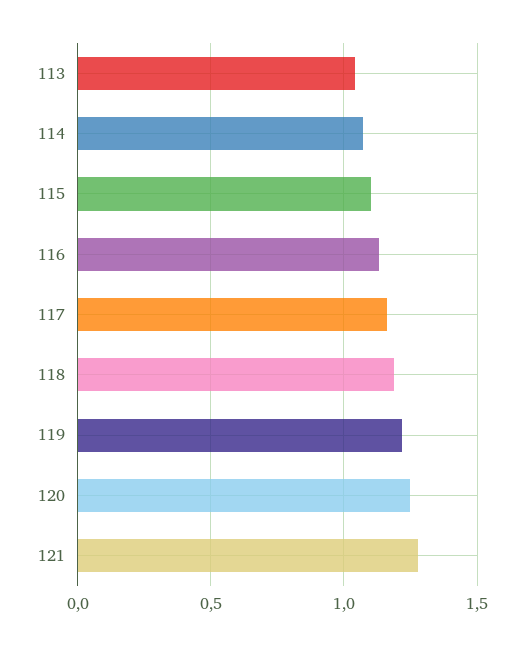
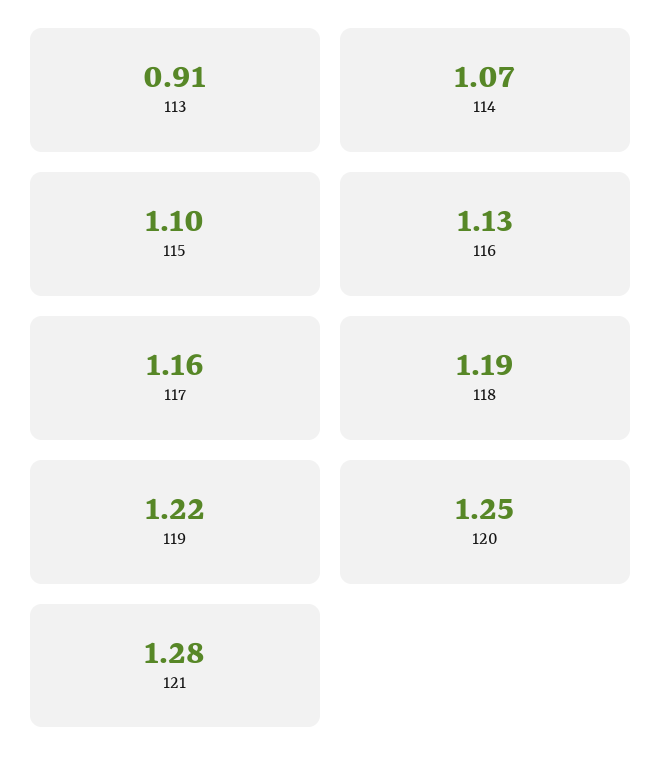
  {
-   "113": 1.05,
+   "113": 0.91,
    "114": 1.07,
    "115": 1.1,
    "116": 1.13,
    "117": 1.16,
    "118": 1.19,
    "119": 1.22,
    "120": 1.25,
    "121": 1.28
  }

